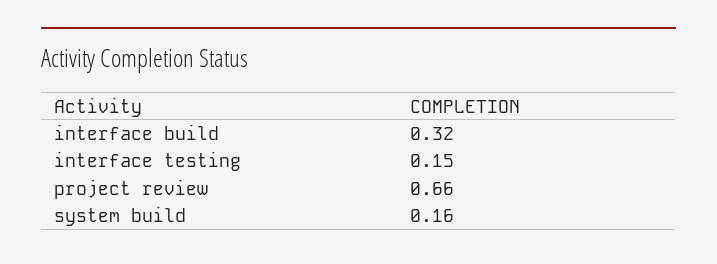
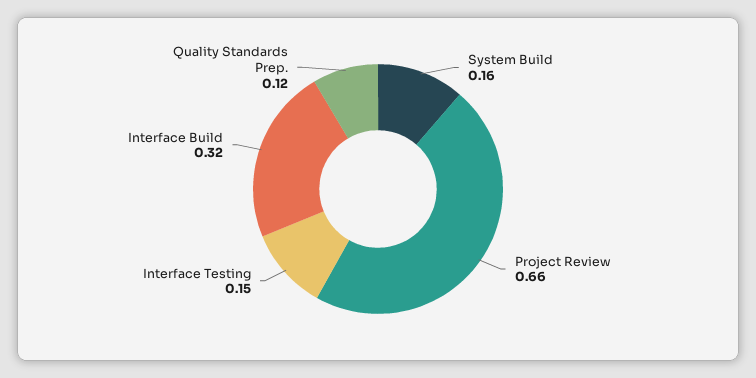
  {
    "interface build": 0.32,
    "interface testing": 0.15,
    "project review": 0.66,
-   "system build": 0.16
+   "system build": 0.16,
+   "Quality Standards Prep.": 0.12
  }

